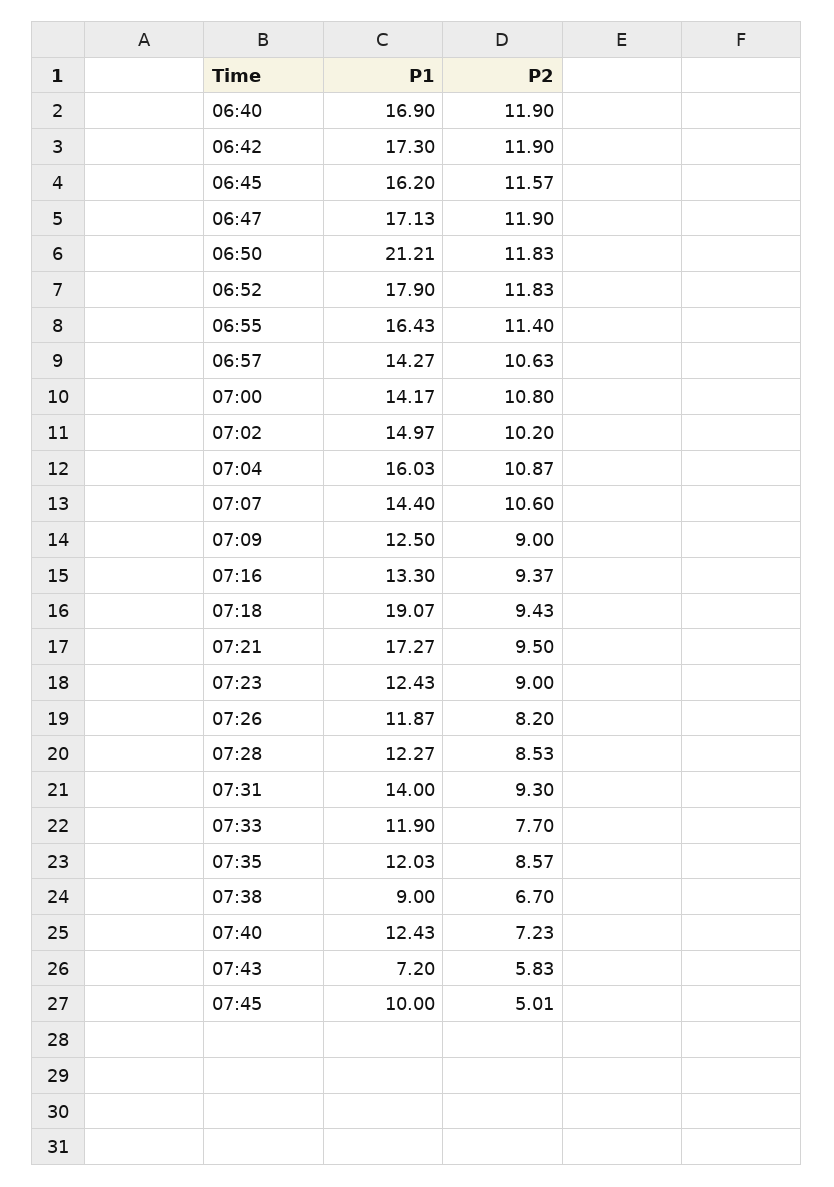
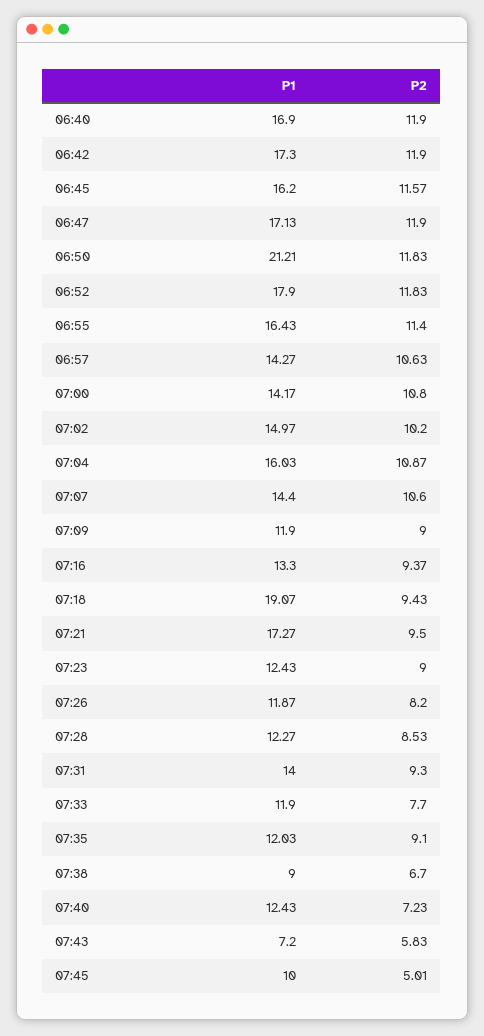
  {
    "P1": {
      "06:40": 16.9,
      "06:42": 17.3,
      "06:45": 16.2,
      "06:47": 17.13,
      "06:50": 21.21,
      "06:52": 17.9,
      "06:55": 16.43,
      "06:57": 14.27,
      "07:00": 14.17,
      "07:02": 14.97,
      "07:04": 16.03,
      "07:07": 14.4,
-     "07:09": 12.5,
+     "07:09": 11.9,
      "07:16": 13.3,
      "07:18": 19.07,
      "07:21": 17.27,
      "07:23": 12.43,
      "07:26": 11.87,
      "07:28": 12.27,
      "07:31": 14,
      "07:33": 11.9,
      "07:35": 12.03,
      "07:38": 9,
      "07:40": 12.43,
      "07:43": 7.2,
      "07:45": 10
    },
    "P2": {
      "06:40": 11.9,
      "06:42": 11.9,
      "06:45": 11.57,
      "06:47": 11.9,
      "06:50": 11.83,
      "06:52": 11.83,
      "06:55": 11.4,
      "06:57": 10.63,
      "07:00": 10.8,
      "07:02": 10.2,
      "07:04": 10.87,
      "07:07": 10.6,
      "07:09": 9,
      "07:16": 9.37,
      "07:18": 9.43,
      "07:21": 9.5,
      "07:23": 9,
      "07:26": 8.2,
      "07:28": 8.53,
      "07:31": 9.3,
      "07:33": 7.7,
-     "07:35": 8.57,
+     "07:35": 9.1,
      "07:38": 6.7,
      "07:40": 7.23,
      "07:43": 5.83,
      "07:45": 5.01
    }
  }

